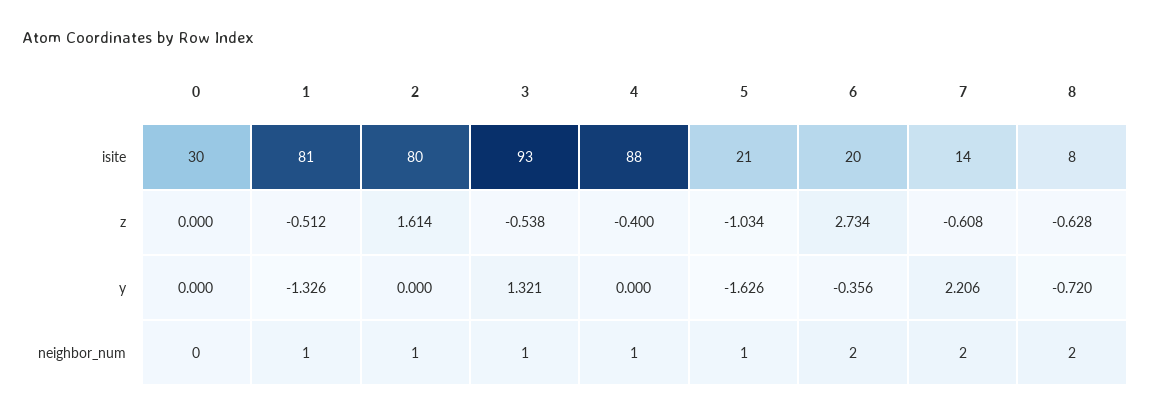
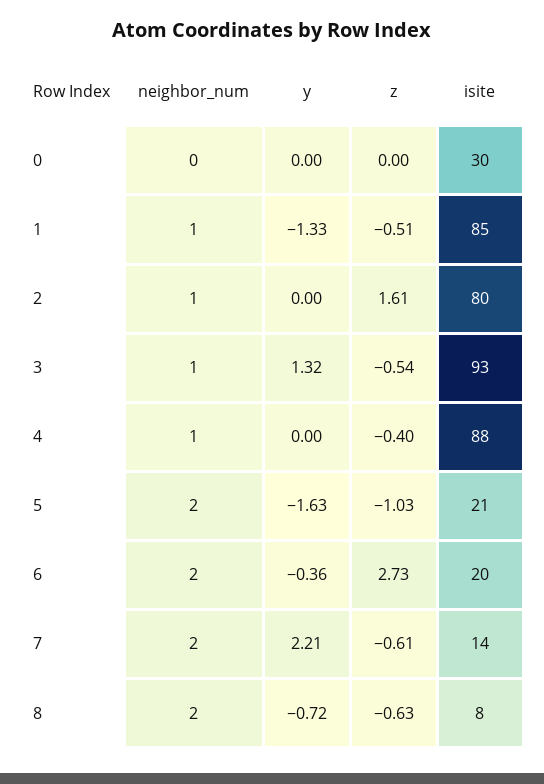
  {
    "0": {
      "isite": 30,
      "z": 0,
      "y": 0,
      "neighbor_num": 0
    },
    "1": {
-     "isite": 81,
+     "isite": 85,
      "z": -0.512,
      "y": -1.326,
      "neighbor_num": 1
    },
    "2": {
      "isite": 80,
      "z": 1.614,
      "y": 0,
      "neighbor_num": 1
    },
    "3": {
      "isite": 93,
      "z": -0.538,
      "y": 1.321,
      "neighbor_num": 1
    },
    "4": {
      "isite": 88,
      "z": -0.4,
      "y": 0,
      "neighbor_num": 1
    },
    "5": {
      "isite": 21,
      "z": -1.034,
      "y": -1.626,
-     "neighbor_num": 1
+     "neighbor_num": 2
    },
    "6": {
      "isite": 20,
      "z": 2.734,
      "y": -0.356,
      "neighbor_num": 2
    },
    "7": {
      "isite": 14,
      "z": -0.608,
      "y": 2.206,
      "neighbor_num": 2
    },
    "8": {
      "isite": 8,
      "z": -0.628,
      "y": -0.72,
      "neighbor_num": 2
    }
  }

